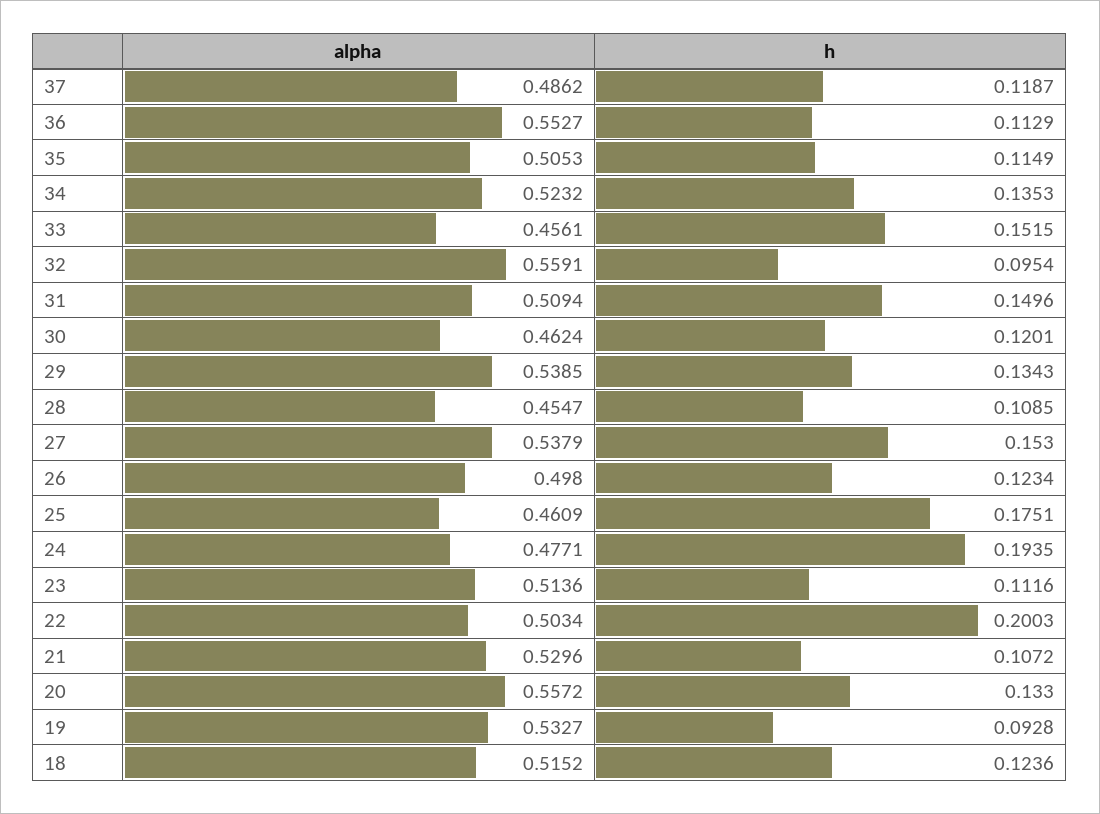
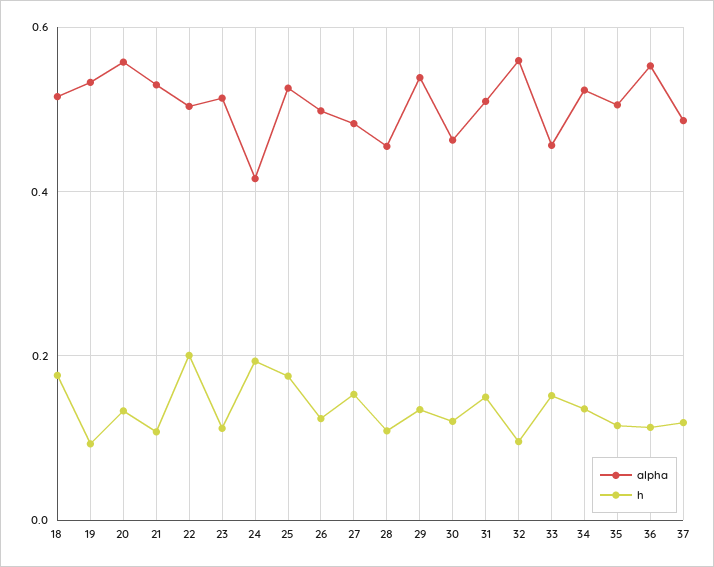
  {
    "alpha": {
      "37": 0.4862,
      "36": 0.5527,
      "35": 0.5053,
      "34": 0.5232,
      "33": 0.4561,
      "32": 0.5591,
      "31": 0.5094,
      "30": 0.4624,
      "29": 0.5385,
      "28": 0.4547,
-     "27": 0.5379,
+     "27": 0.48,
      "26": 0.498,
-     "25": 0.4609,
+     "25": 0.52,
-     "24": 0.4771,
+     "24": 0.42,
      "23": 0.5136,
      "22": 0.5034,
      "21": 0.5296,
      "20": 0.5572,
      "19": 0.5327,
      "18": 0.5152
    },
    "h": {
      "37": 0.1187,
      "36": 0.1129,
      "35": 0.1149,
      "34": 0.1353,
      "33": 0.1515,
      "32": 0.0954,
      "31": 0.1496,
      "30": 0.1201,
      "29": 0.1343,
      "28": 0.1085,
      "27": 0.153,
      "26": 0.1234,
      "25": 0.1751,
      "24": 0.1935,
      "23": 0.1116,
      "22": 0.2003,
      "21": 0.1072,
      "20": 0.133,
      "19": 0.0928,
-     "18": 0.1236
+     "18": 0.18
    }
  }

